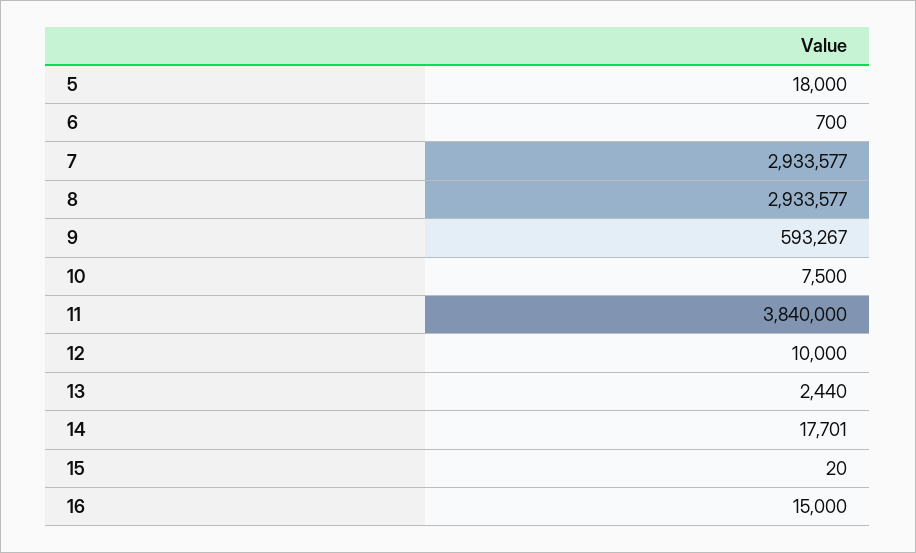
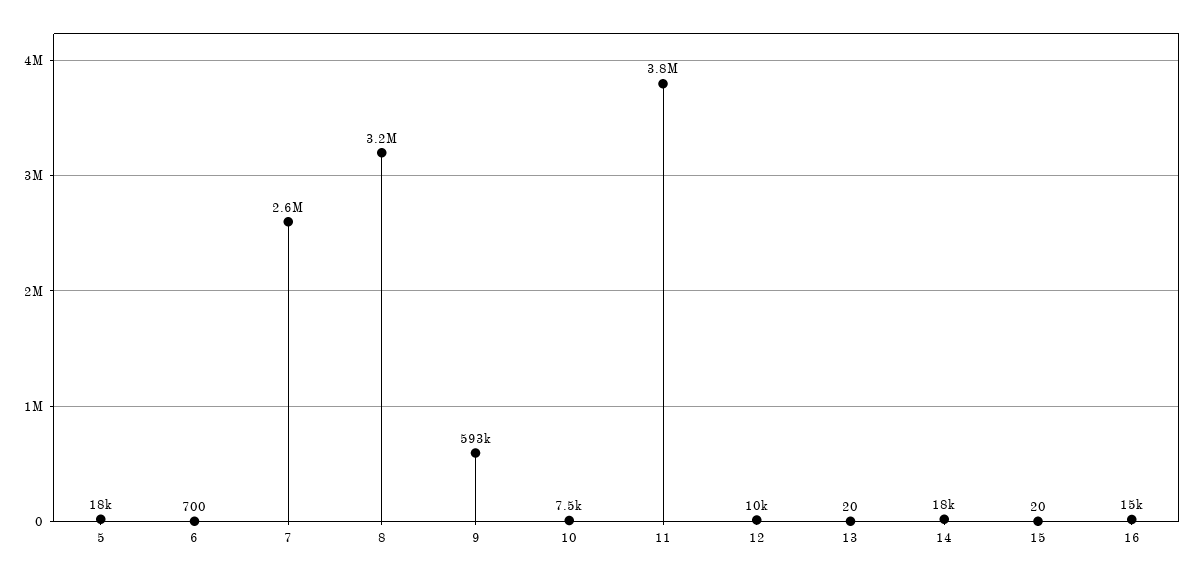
  {
    "5": 18000,
    "6": 700,
-   "7": 2933577,
+   "7": 2600000,
-   "8": 2933577,
+   "8": 3200000,
    "9": 593267,
    "10": 7500,
    "11": 3840000,
    "12": 10000,
-   "13": 2440,
+   "13": 20,
    "14": 17701,
    "15": 20,
    "16": 15000
  }

